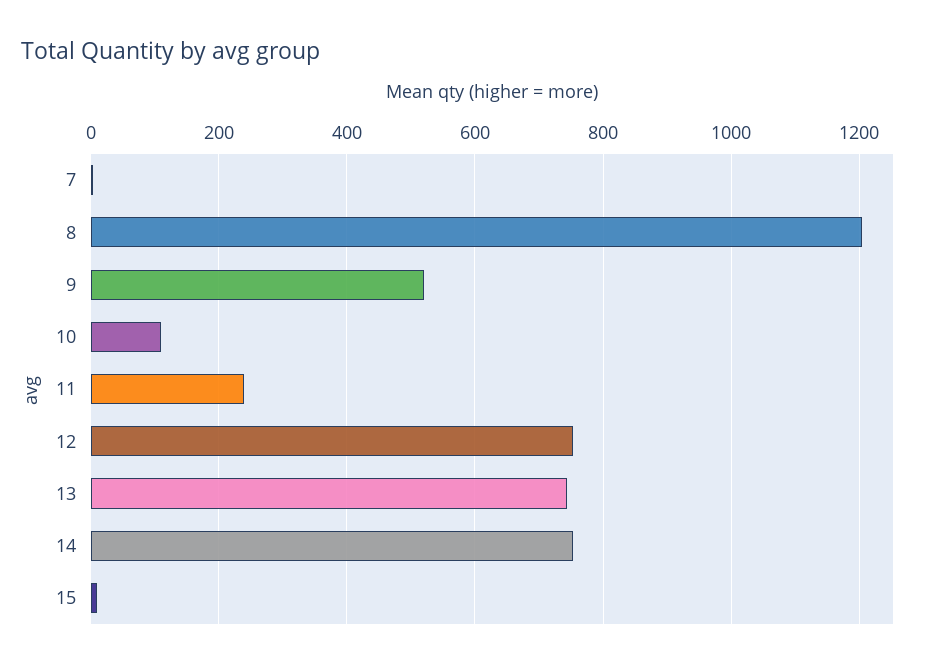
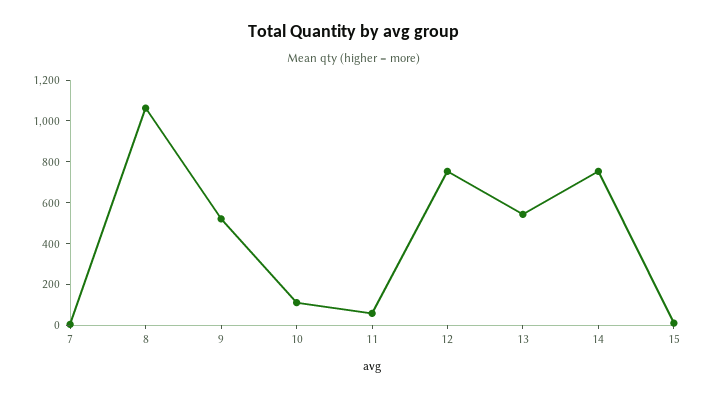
  {
    "7": 0,
-   "8": 1200,
+   "8": 1050,
    "9": 520,
    "10": 120,
-   "11": 240,
+   "11": 50,
    "12": 760,
-   "13": 740,
+   "13": 550,
    "14": 760,
    "15": 20
  }

